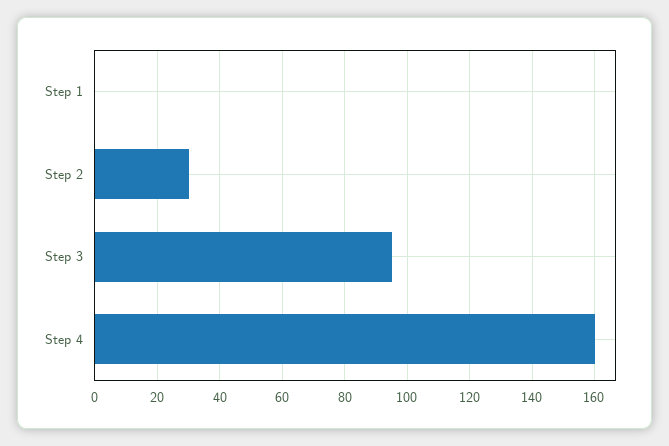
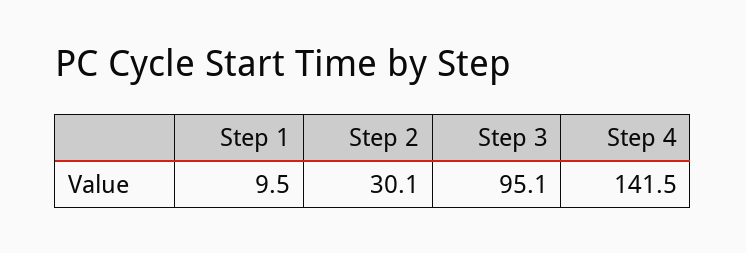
  {
-   "Step 1": 0,
+   "Step 1": 9.5,
    "Step 2": 30.1,
    "Step 3": 95.1,
-   "Step 4": 160
+   "Step 4": 141.5
  }

